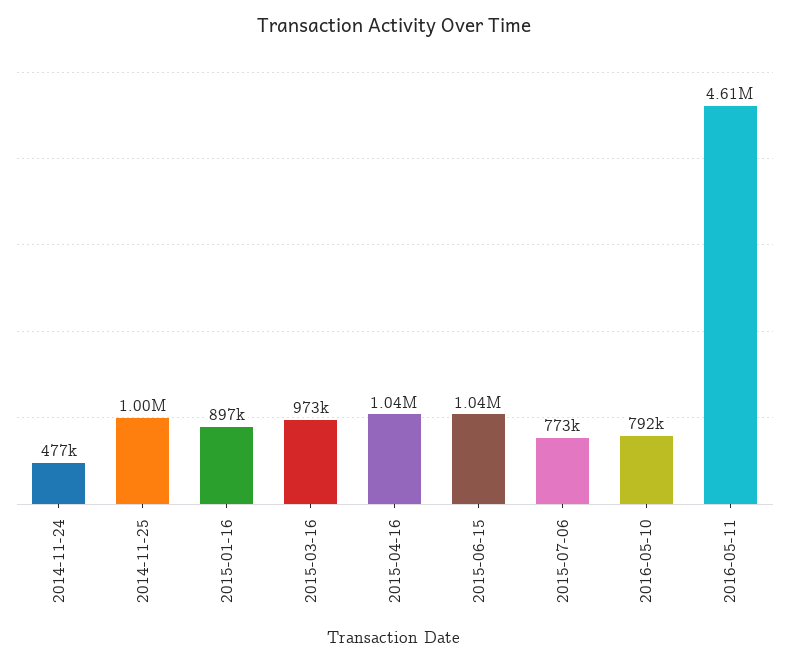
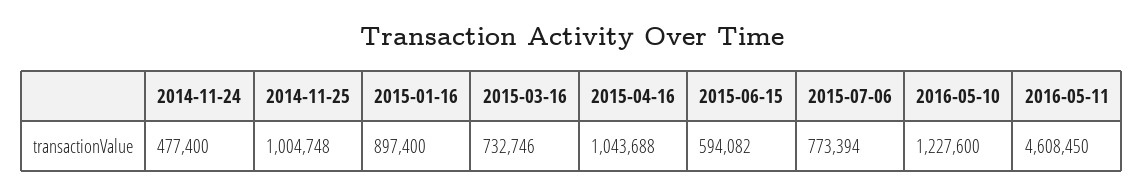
  {
    "2014-11-24": 477400,
    "2014-11-25": 1004748,
    "2015-01-16": 897400,
-   "2015-03-16": 973000,
+   "2015-03-16": 732746,
    "2015-04-16": 1043688,
-   "2015-06-15": 1040000,
+   "2015-06-15": 594082,
    "2015-07-06": 773394,
-   "2016-05-10": 792000,
+   "2016-05-10": 1227600,
    "2016-05-11": 4608450
  }

